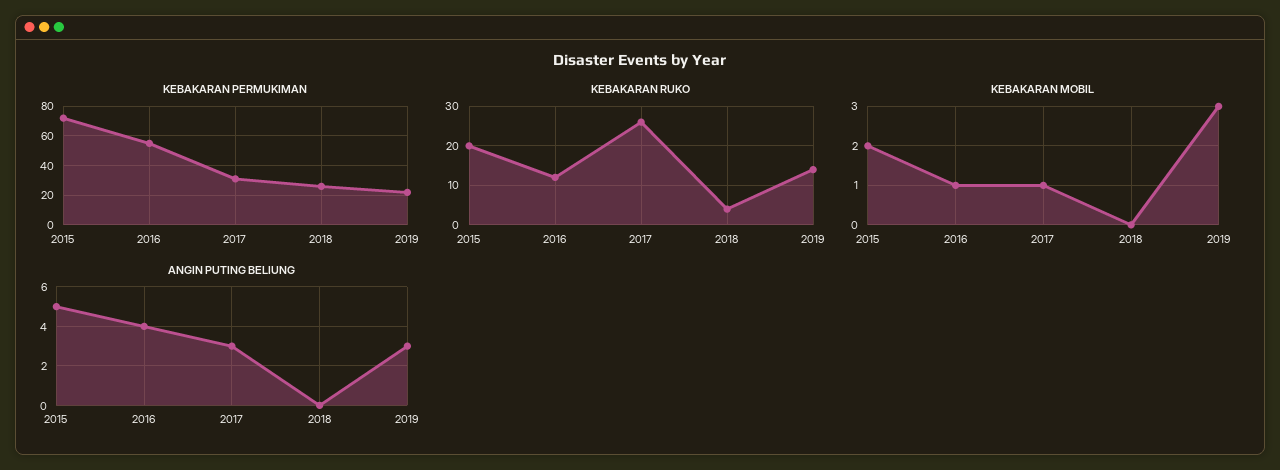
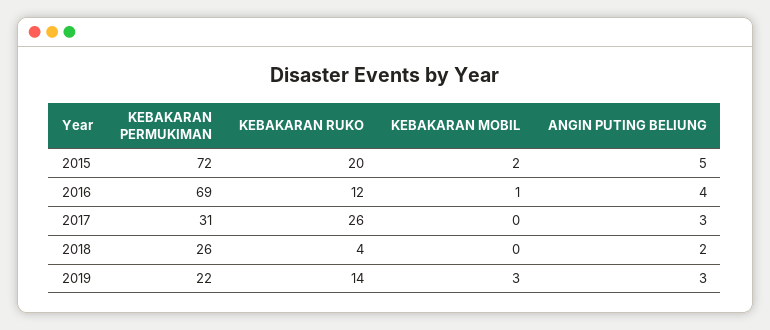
  {
    "KEBAKARAN PERMUKIMAN": {
      "2015": 72,
-     "2016": 55,
+     "2016": 69,
      "2017": 31,
      "2018": 26,
      "2019": 22
    },
    "KEBAKARAN RUKO": {
      "2015": 20,
      "2016": 12,
      "2017": 26,
      "2018": 4,
      "2019": 14
    },
    "KEBAKARAN MOBIL": {
      "2015": 2,
      "2016": 1,
-     "2017": 1,
+     "2017": 0,
      "2018": 0,
      "2019": 3
    },
    "ANGIN PUTING BELIUNG": {
      "2015": 5,
      "2016": 4,
      "2017": 3,
-     "2018": 0,
+     "2018": 2,
      "2019": 3
    }
  }

